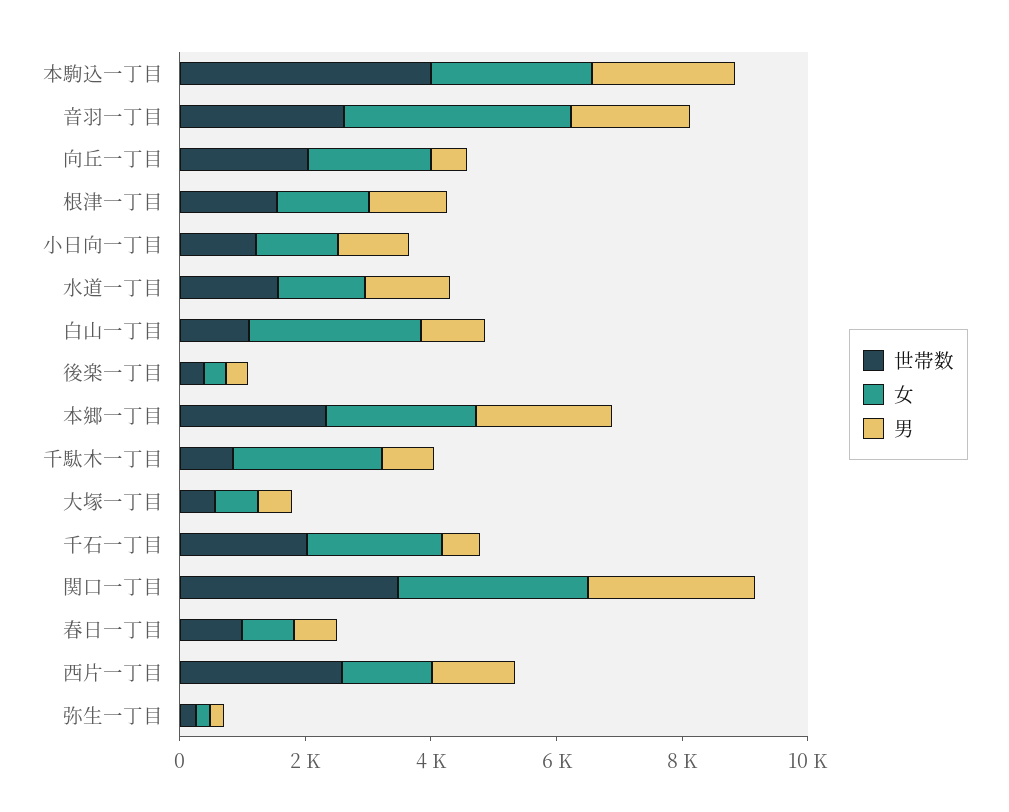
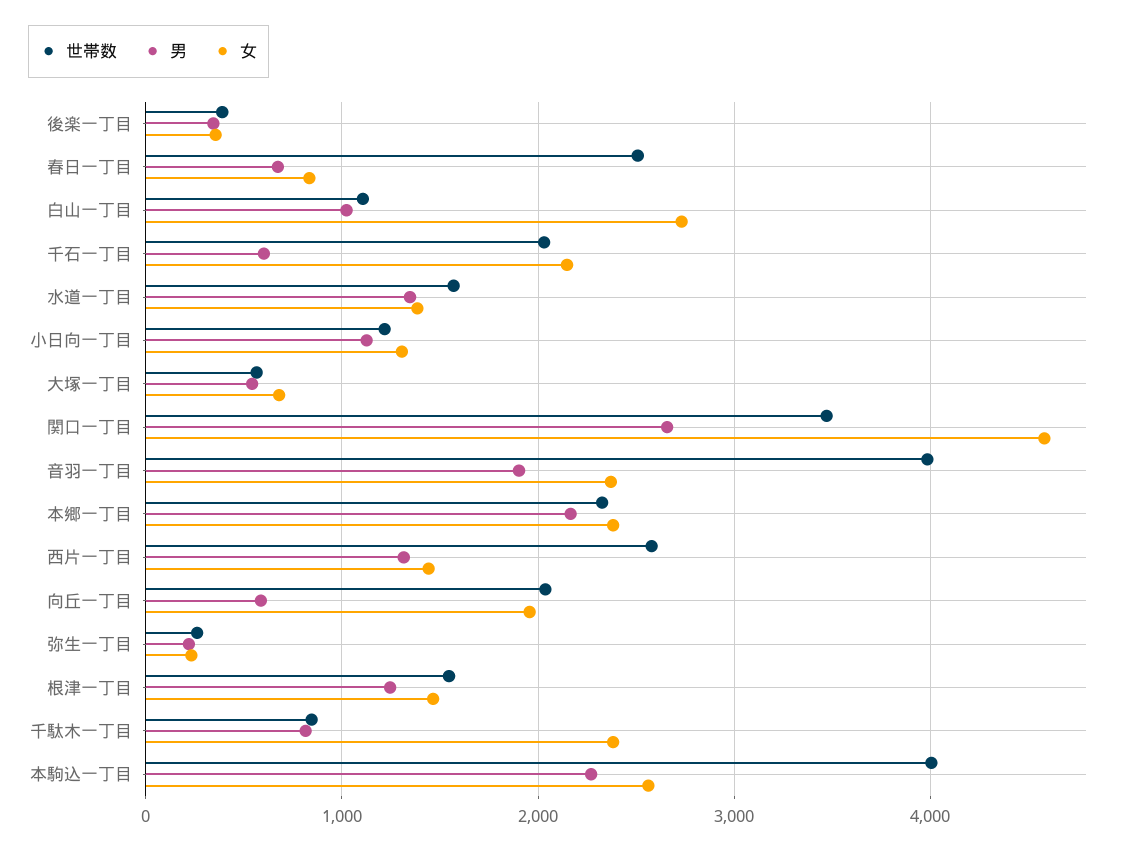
  {
    "世帯数": {
      "本駒込一丁目": 4000,
-     "音羽一丁目": 2500,
+     "音羽一丁目": 4000,
      "向丘一丁目": 2000,
      "根津一丁目": 1500,
      "小日向一丁目": 1200,
      "水道一丁目": 1600,
      "白山一丁目": 1100,
      "後楽一丁目": 400,
      "本郷一丁目": 2300,
      "千駄木一丁目": 800,
      "大塚一丁目": 600,
      "千石一丁目": 2000,
      "関口一丁目": 3500,
-     "春日一丁目": 1000,
+     "春日一丁目": 2500,
      "西片一丁目": 2600,
      "弥生一丁目": 300
    },
    "女": {
      "本駒込一丁目": 2600,
-     "音羽一丁目": 3500,
+     "音羽一丁目": 2400,
      "向丘一丁目": 2000,
      "根津一丁目": 1500,
      "小日向一丁目": 1300,
      "水道一丁目": 1400,
      "白山一丁目": 2700,
      "後楽一丁目": 400,
      "本郷一丁目": 2400,
      "千駄木一丁目": 2400,
      "大塚一丁目": 700,
      "千石一丁目": 2100,
-     "関口一丁目": 3000,
+     "関口一丁目": 4600,
      "春日一丁目": 800,
      "西片一丁目": 1400,
      "弥生一丁目": 200
    },
    "男": {
      "本駒込一丁目": 2300,
      "音羽一丁目": 1900,
      "向丘一丁目": 600,
      "根津一丁目": 1200,
      "小日向一丁目": 1100,
      "水道一丁目": 1300,
      "白山一丁目": 1000,
      "後楽一丁目": 300,
      "本郷一丁目": 2200,
      "千駄木一丁目": 800,
      "大塚一丁目": 500,
      "千石一丁目": 600,
      "関口一丁目": 2700,
      "春日一丁目": 700,
      "西片一丁目": 1300,
      "弥生一丁目": 200
    }
  }

